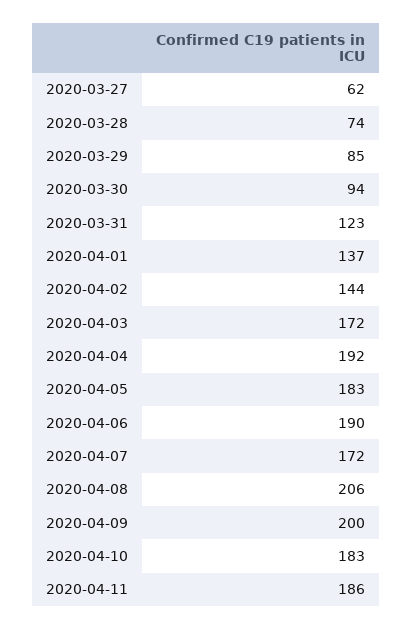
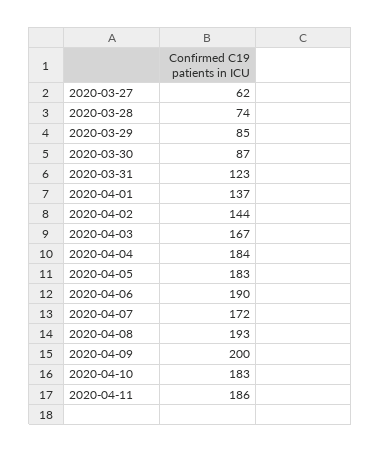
  {
    "2020-03-27": 62,
    "2020-03-28": 74,
    "2020-03-29": 85,
-   "2020-03-30": 94,
+   "2020-03-30": 87,
    "2020-03-31": 123,
    "2020-04-01": 137,
    "2020-04-02": 144,
-   "2020-04-03": 172,
+   "2020-04-03": 167,
-   "2020-04-04": 192,
+   "2020-04-04": 184,
    "2020-04-05": 183,
    "2020-04-06": 190,
    "2020-04-07": 172,
-   "2020-04-08": 206,
+   "2020-04-08": 193,
    "2020-04-09": 200,
    "2020-04-10": 183,
    "2020-04-11": 186
  }

